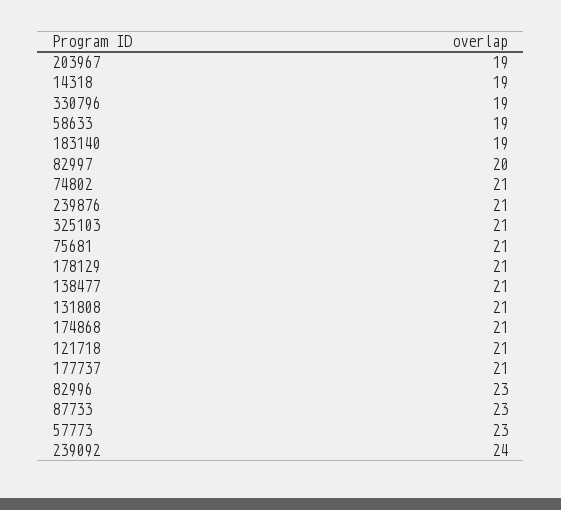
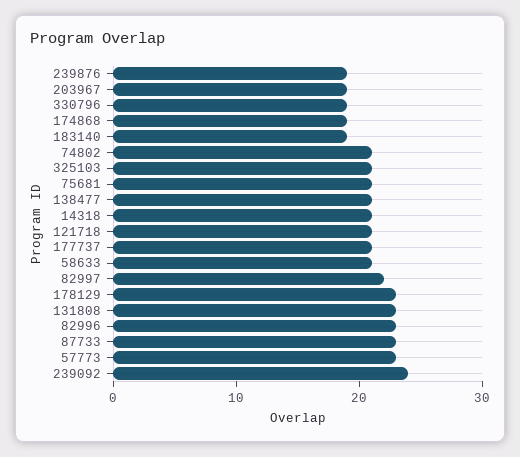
  {
    "203967": 19,
-   "14318": 19,
+   "14318": 21,
    "330796": 19,
-   "58633": 19,
+   "58633": 21,
    "183140": 19,
-   "82997": 20,
+   "82997": 22,
    "74802": 21,
-   "239876": 21,
+   "239876": 19,
    "325103": 21,
    "75681": 21,
-   "178129": 21,
+   "178129": 23,
    "138477": 21,
-   "131808": 21,
+   "131808": 23,
-   "174868": 21,
+   "174868": 19,
    "121718": 21,
    "177737": 21,
    "82996": 23,
    "87733": 23,
    "57773": 23,
    "239092": 24
  }

